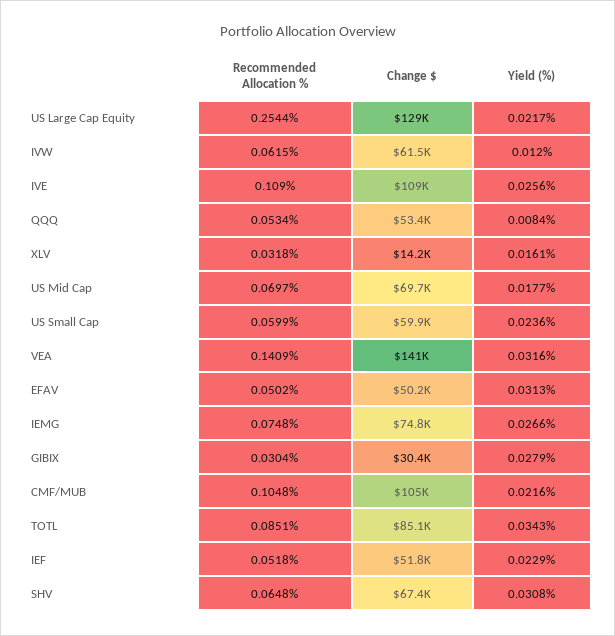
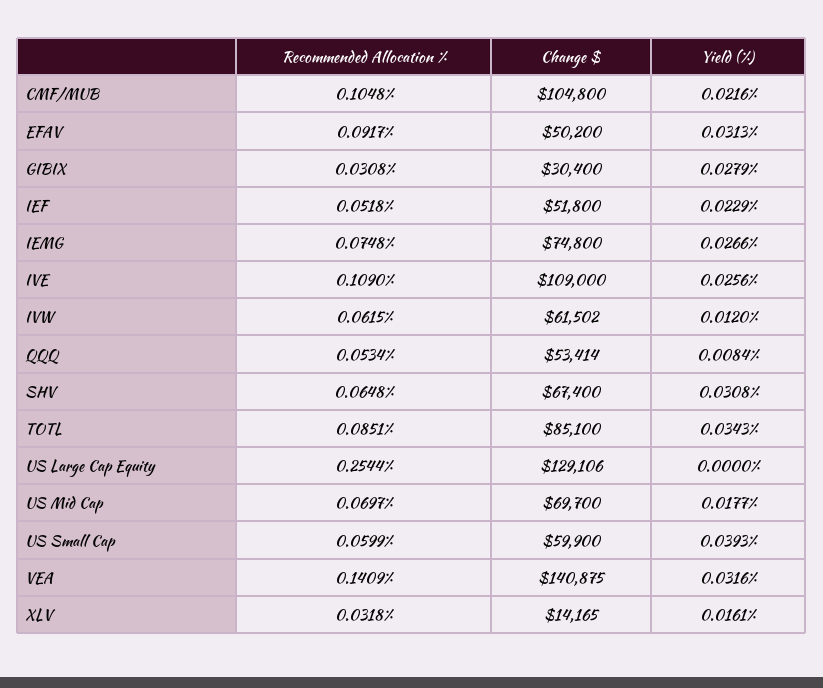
  {
    "Recommended Allocation %": {
      "US Large Cap Equity": 0.2544,
      "IVW": 0.0615,
      "IVE": 0.109,
      "QQQ": 0.0534,
      "XLV": 0.0318,
      "US Mid Cap": 0.0697,
      "US Small Cap": 0.0599,
      "VEA": 0.1409,
-     "EFAV": 0.0502,
+     "EFAV": 0.0917,
      "IEMG": 0.0748,
-     "GIBIX": 0.0304,
+     "GIBIX": 0.0308,
      "CMF/MUB": 0.1048,
      "TOTL": 0.0851,
      "IEF": 0.0518,
      "SHV": 0.0648
    },
    "Change $": {
      "US Large Cap Equity": 129106,
      "IVW": 61502,
      "IVE": 109000,
      "QQQ": 53414,
      "XLV": 14165,
      "US Mid Cap": 69700,
      "US Small Cap": 59900,
      "VEA": 140875,
      "EFAV": 50200,
      "IEMG": 74800,
      "GIBIX": 30400,
      "CMF/MUB": 104800,
      "TOTL": 85100,
      "IEF": 51800,
      "SHV": 67400
    },
    "Yield (%)": {
-     "US Large Cap Equity": 0.0217,
+     "US Large Cap Equity": 0,
      "IVW": 0.012,
      "IVE": 0.0256,
      "QQQ": 0.0084,
      "XLV": 0.0161,
      "US Mid Cap": 0.0177,
-     "US Small Cap": 0.0236,
+     "US Small Cap": 0.0393,
      "VEA": 0.0316,
      "EFAV": 0.0313,
      "IEMG": 0.0266,
      "GIBIX": 0.0279,
      "CMF/MUB": 0.0216,
      "TOTL": 0.0343,
      "IEF": 0.0229,
      "SHV": 0.0308
    }
  }

